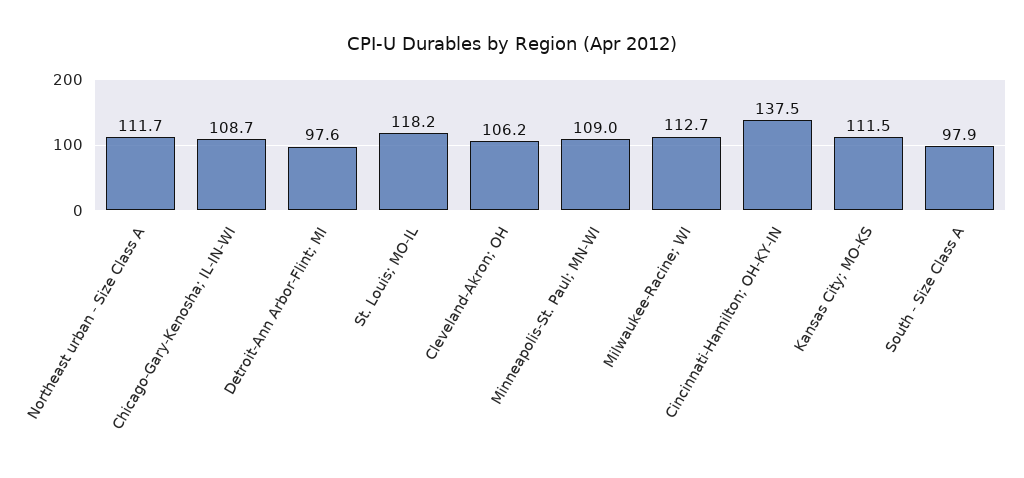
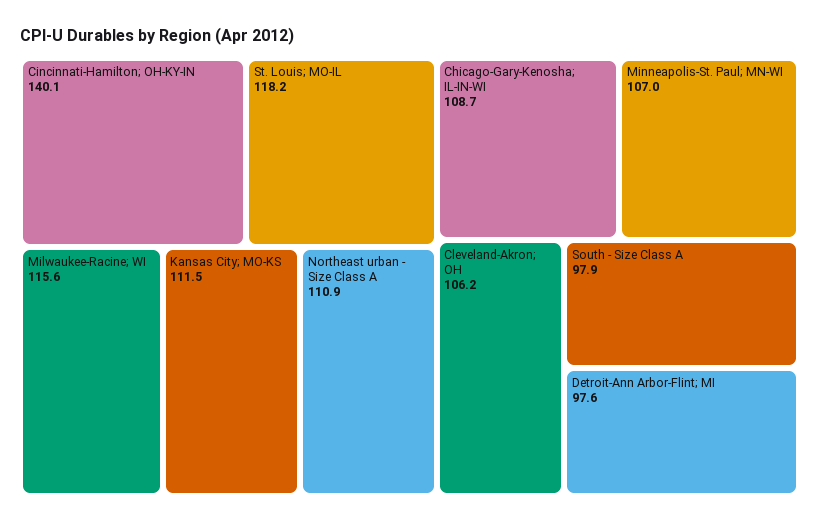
  {
-   "Northeast urban - Size Class A": 111.7,
+   "Northeast urban - Size Class A": 110.9,
    "Chicago-Gary-Kenosha; IL-IN-WI": 108.7,
    "Detroit-Ann Arbor-Flint; MI": 97.6,
    "St. Louis; MO-IL": 118.2,
    "Cleveland-Akron; OH": 106.2,
-   "Minneapolis-St. Paul; MN-WI": 109,
+   "Minneapolis-St. Paul; MN-WI": 107,
-   "Milwaukee-Racine; WI": 112.7,
+   "Milwaukee-Racine; WI": 115.6,
-   "Cincinnati-Hamilton; OH-KY-IN": 137.5,
+   "Cincinnati-Hamilton; OH-KY-IN": 140.1,
    "Kansas City; MO-KS": 111.5,
    "South - Size Class A": 97.9
  }

